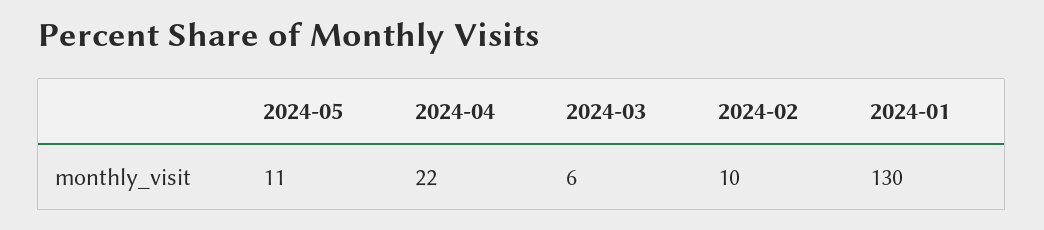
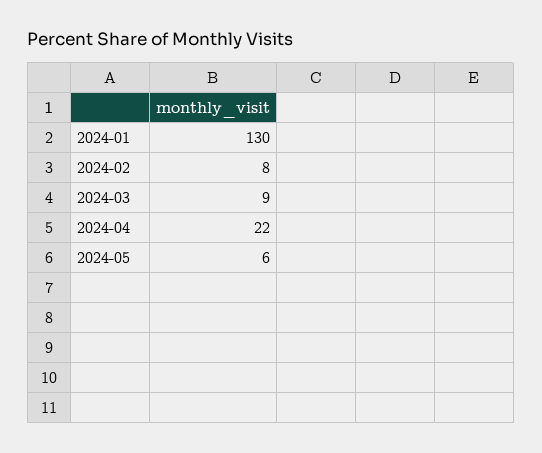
  {
-   "2024-05": 11,
+   "2024-05": 6,
    "2024-04": 22,
-   "2024-03": 6,
+   "2024-03": 9,
-   "2024-02": 10,
+   "2024-02": 8,
    "2024-01": 130
  }

